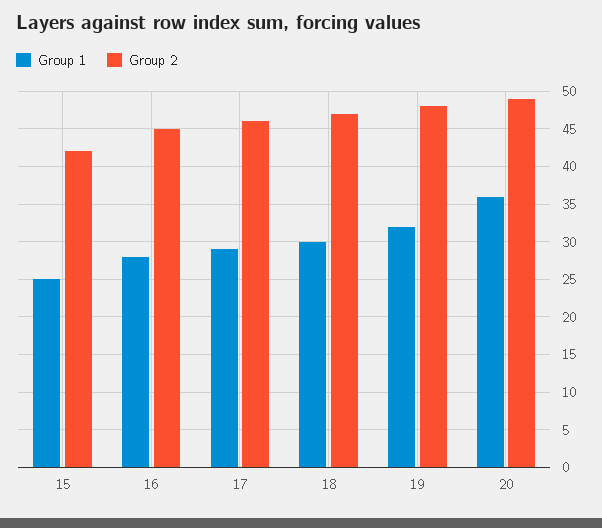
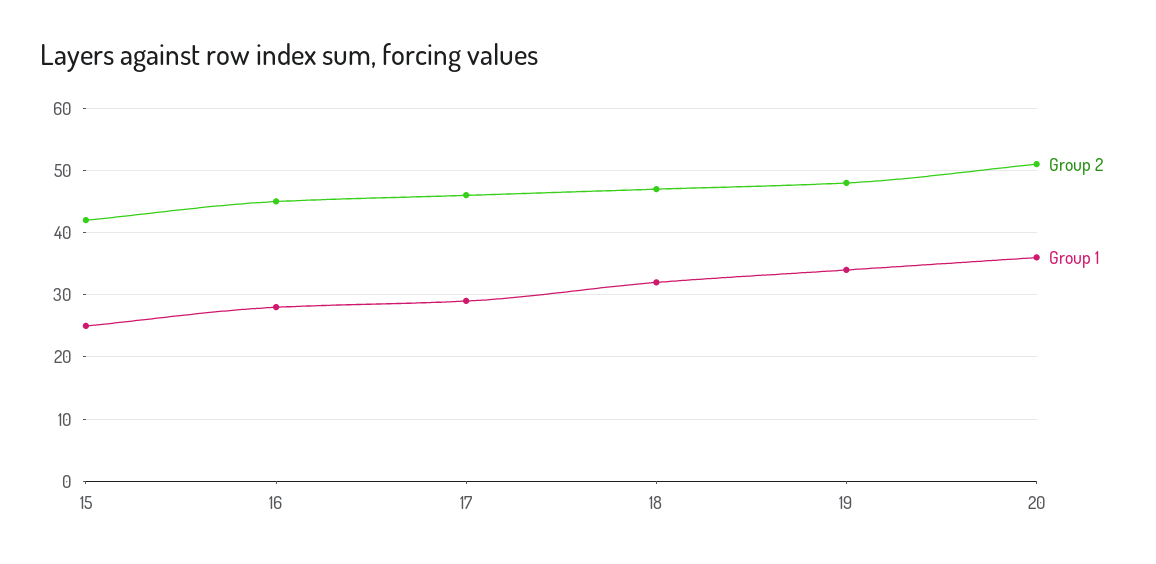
  {
    "Group 1": {
      "15": 25,
      "16": 28,
      "17": 29,
-     "18": 30,
+     "18": 32,
-     "19": 32,
+     "19": 34,
      "20": 36
    },
    "Group 2": {
      "15": 42,
      "16": 45,
      "17": 46,
      "18": 47,
      "19": 48,
-     "20": 49
+     "20": 51
    }
  }

